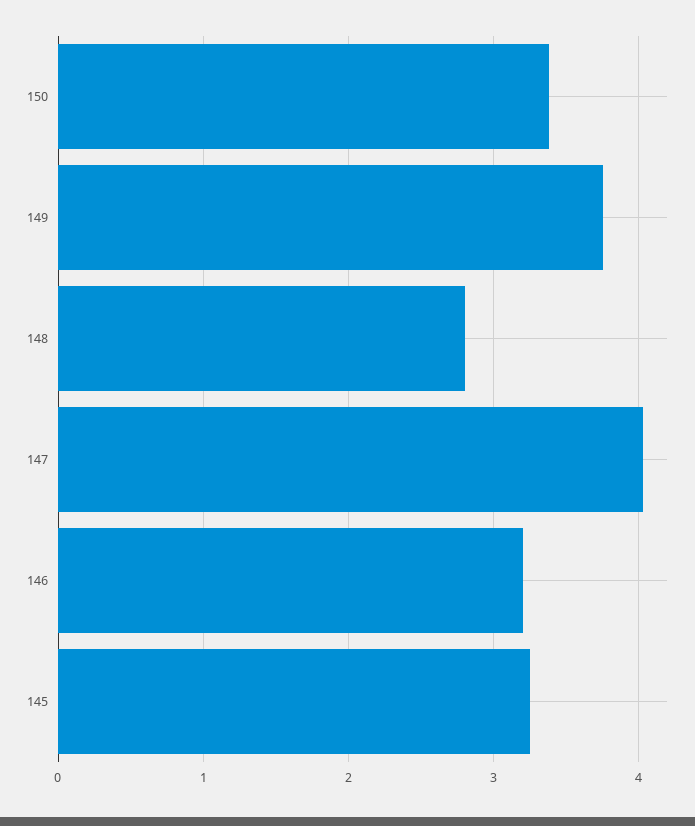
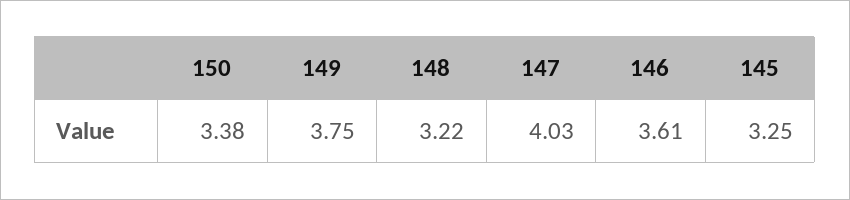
  {
    "150": 3.38,
    "149": 3.75,
-   "148": 2.8,
+   "148": 3.22,
    "147": 4.03,
-   "146": 3.2,
+   "146": 3.61,
    "145": 3.25
  }

